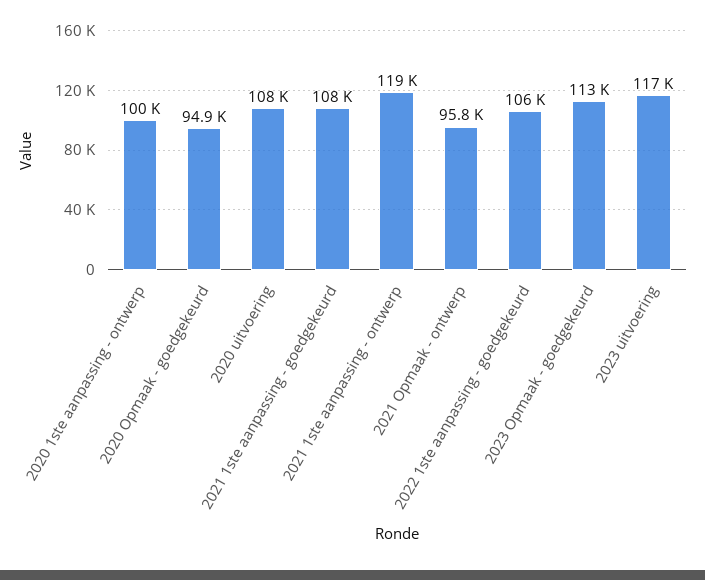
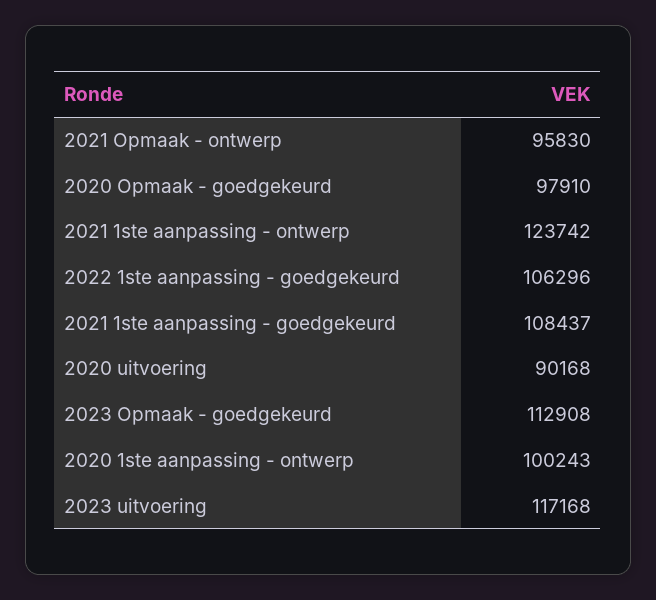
  {
    "2020 1ste aanpassing - ontwerp": 100243,
-   "2020 Opmaak - goedgekeurd": 94900,
+   "2020 Opmaak - goedgekeurd": 97910,
-   "2020 uitvoering": 108000,
+   "2020 uitvoering": 90168,
    "2021 1ste aanpassing - goedgekeurd": 108437,
-   "2021 1ste aanpassing - ontwerp": 119000,
+   "2021 1ste aanpassing - ontwerp": 123742,
    "2021 Opmaak - ontwerp": 95830,
    "2022 1ste aanpassing - goedgekeurd": 106296,
    "2023 Opmaak - goedgekeurd": 112908,
    "2023 uitvoering": 117168
  }

